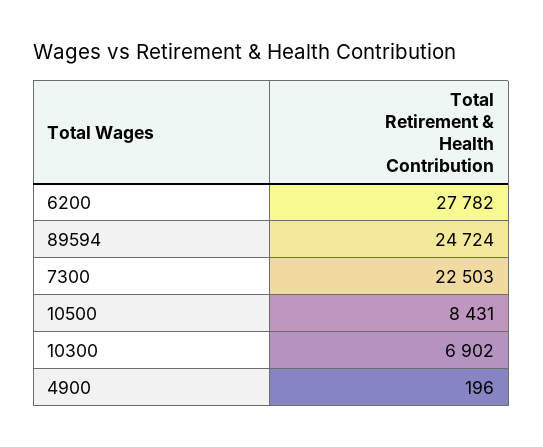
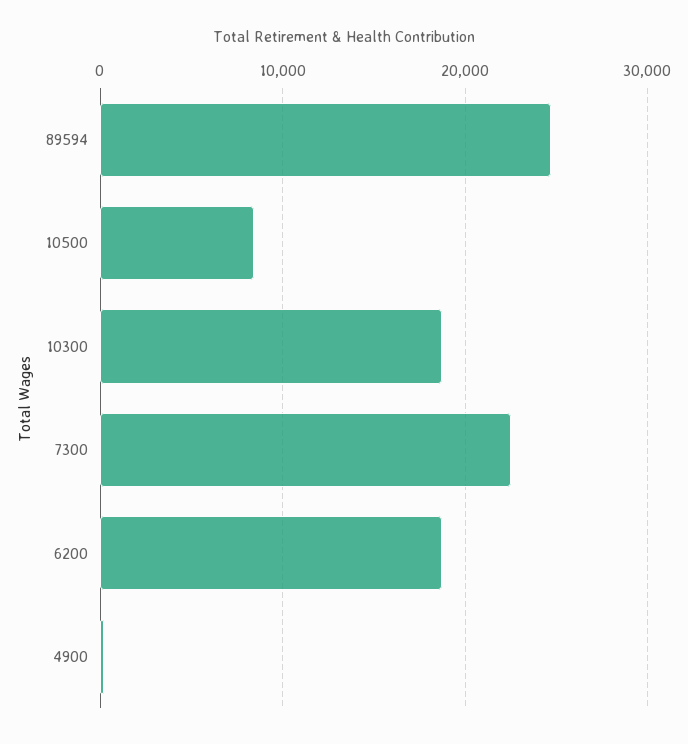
  {
-   "6200": 27782,
+   "6200": 19000,
    "89594": 24724,
    "7300": 22503,
    "10500": 8431,
-   "10300": 6902,
+   "10300": 19000,
    "4900": 196
  }

